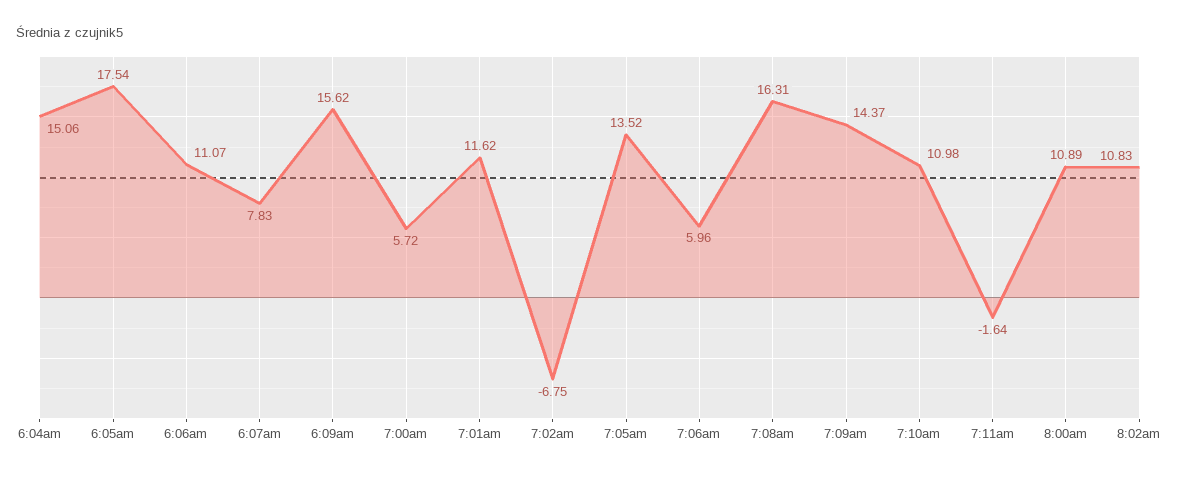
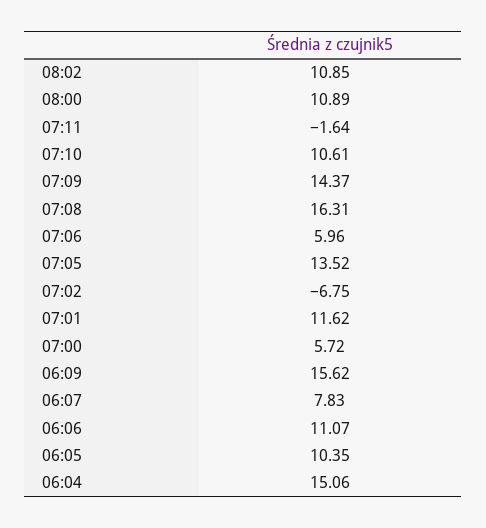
  {
    "6:04am": 15.06,
-   "6:05am": 17.54,
+   "6:05am": 10.35,
    "6:06am": 11.07,
    "6:07am": 7.83,
    "6:09am": 15.62,
    "7:00am": 5.72,
    "7:01am": 11.62,
    "7:02am": -6.75,
    "7:05am": 13.52,
    "7:06am": 5.96,
    "7:08am": 16.31,
    "7:09am": 14.37,
-   "7:10am": 10.98,
+   "7:10am": 10.61,
    "7:11am": -1.64,
    "8:00am": 10.89,
-   "8:02am": 10.83
+   "8:02am": 10.85
  }

